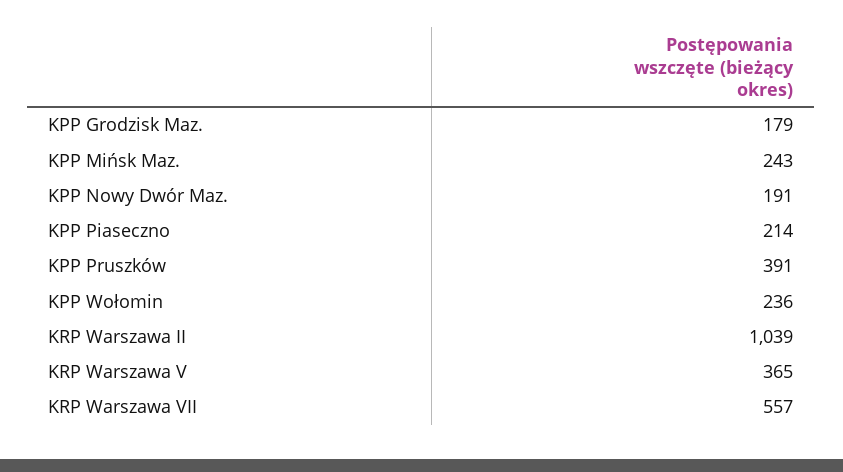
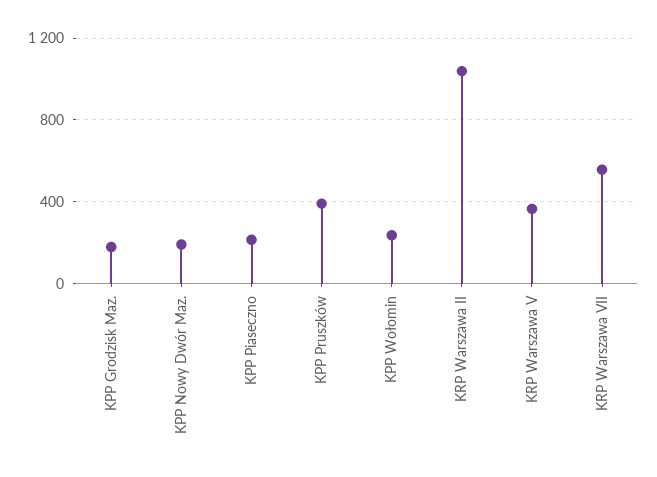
  {
    "KPP Grodzisk Maz.": 179,
-   "KPP Mińsk Maz.": 243,
    "KPP Nowy Dwór Maz.": 191,
    "KPP Piaseczno": 214,
    "KPP Pruszków": 391,
    "KPP Wołomin": 236,
    "KRP Warszawa II": 1039,
    "KRP Warszawa V": 365,
    "KRP Warszawa VII": 557
  }

